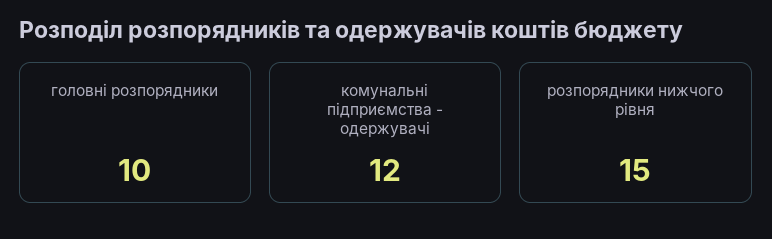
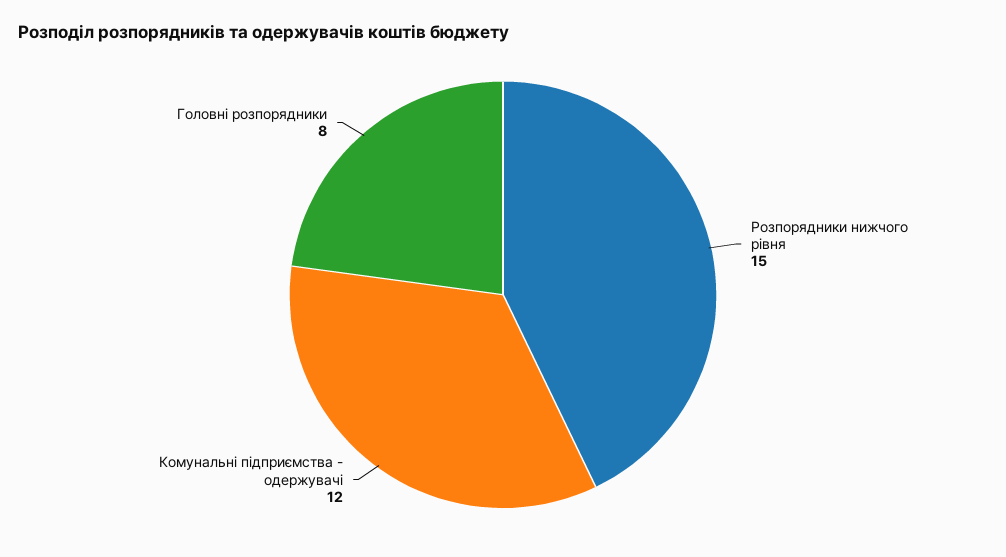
  {
-   "головні розпорядники": 10,
+   "головні розпорядники": 8,
    "комунальні підприємства - одержувачі": 12,
    "розпорядники нижчого рівня": 15
  }

